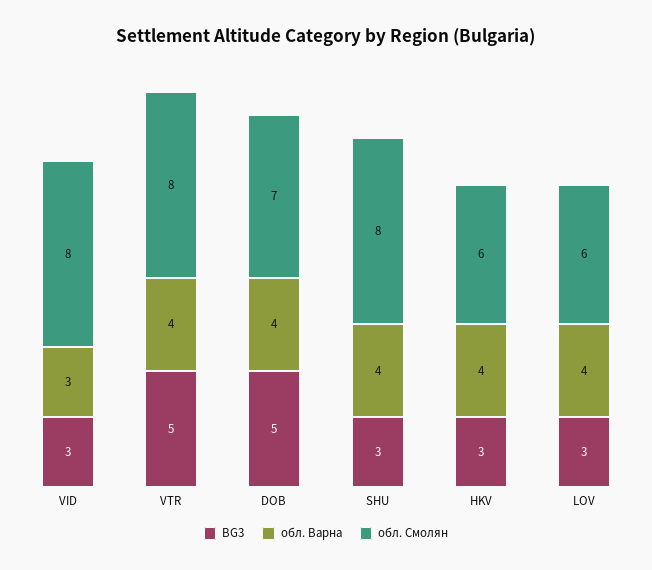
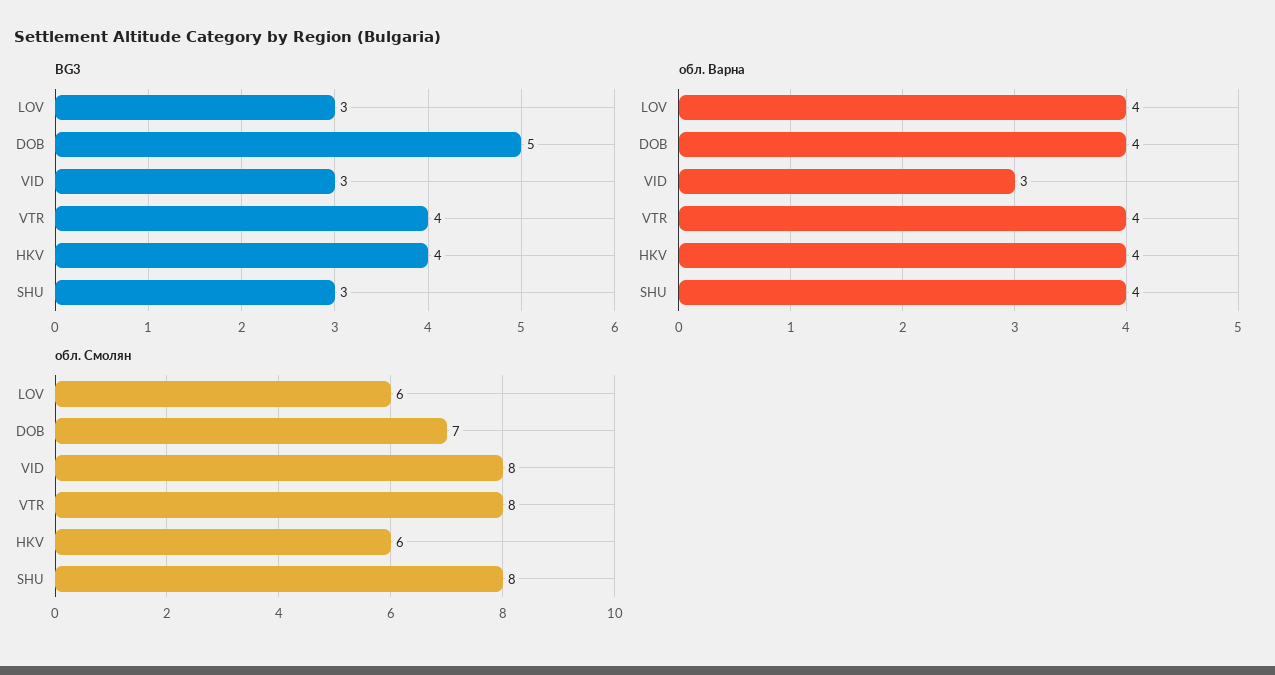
  {
    "BG3": {
      "VID": 3,
-     "VTR": 5,
+     "VTR": 4,
      "DOB": 5,
      "SHU": 3,
-     "HKV": 3,
+     "HKV": 4,
      "LOV": 3
    },
    "обл. Варна": {
      "VID": 3,
      "VTR": 4,
      "DOB": 4,
      "SHU": 4,
      "HKV": 4,
      "LOV": 4
    },
    "обл. Смолян": {
      "VID": 8,
      "VTR": 8,
      "DOB": 7,
      "SHU": 8,
      "HKV": 6,
      "LOV": 6
    }
  }

